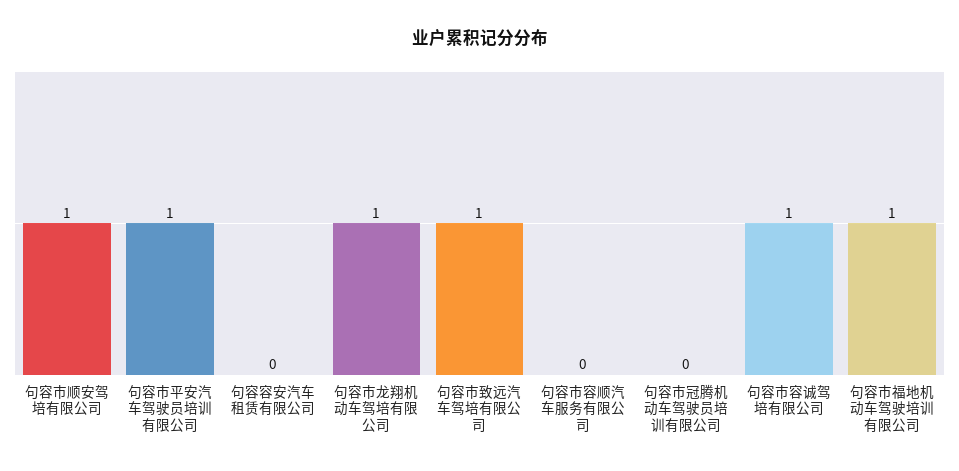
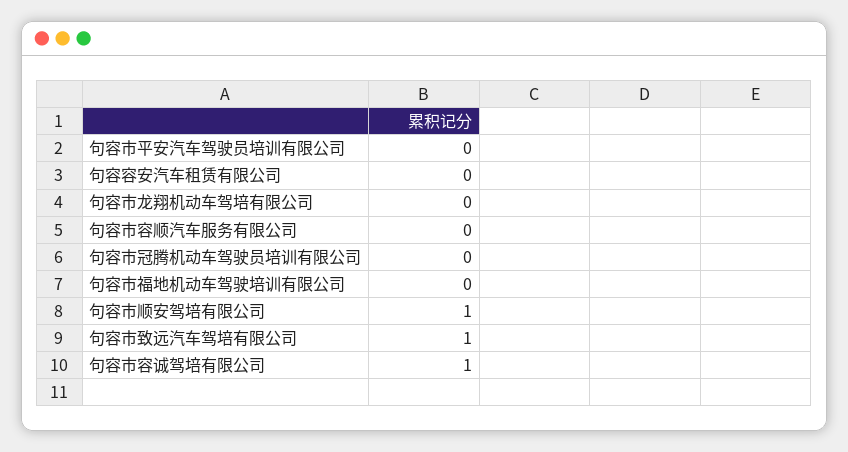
  {
    "句容市顺安驾培有限公司": 1,
-   "句容市平安汽车驾驶员培训有限公司": 1,
+   "句容市平安汽车驾驶员培训有限公司": 0,
    "句容容安汽车租赁有限公司": 0,
-   "句容市龙翔机动车驾培有限公司": 1,
+   "句容市龙翔机动车驾培有限公司": 0,
    "句容市致远汽车驾培有限公司": 1,
    "句容市容顺汽车服务有限公司": 0,
    "句容市冠腾机动车驾驶员培训有限公司": 0,
    "句容市容诚驾培有限公司": 1,
-   "句容市福地机动车驾驶培训有限公司": 1
+   "句容市福地机动车驾驶培训有限公司": 0
  }

